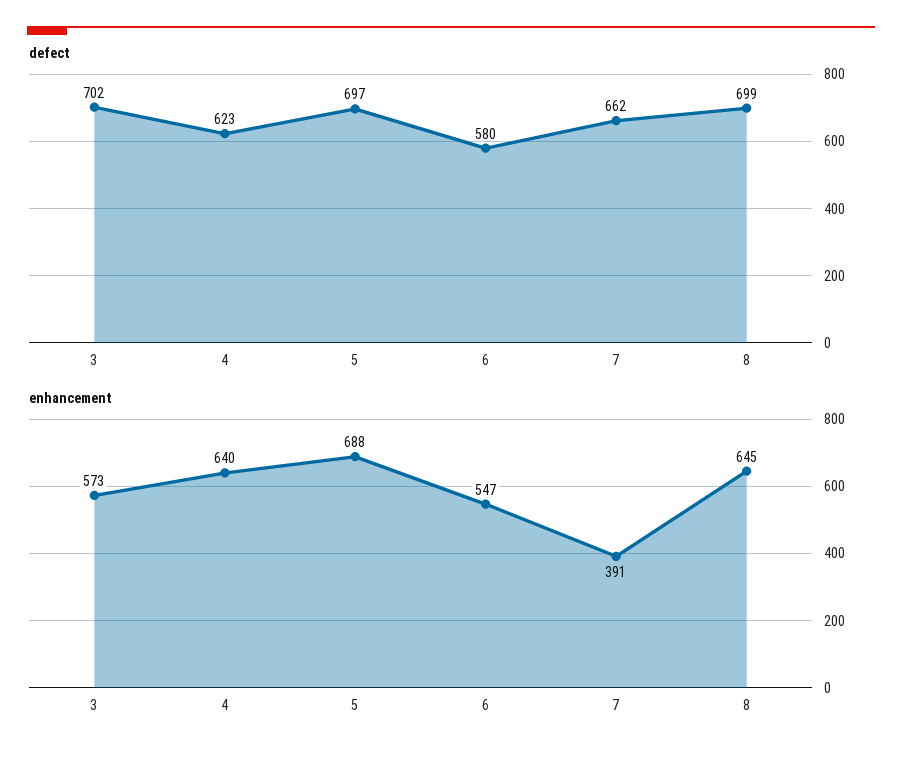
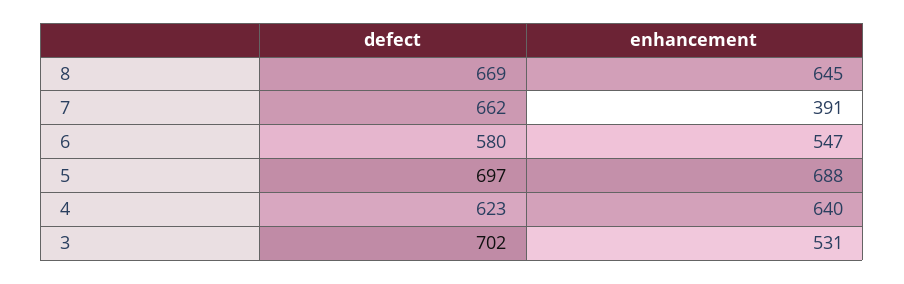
  {
    "defect": {
      "3": 702,
      "4": 623,
      "5": 697,
      "6": 580,
      "7": 662,
-     "8": 699
+     "8": 669
    },
    "enhancement": {
-     "3": 573,
+     "3": 531,
      "4": 640,
      "5": 688,
      "6": 547,
      "7": 391,
      "8": 645
    }
  }

